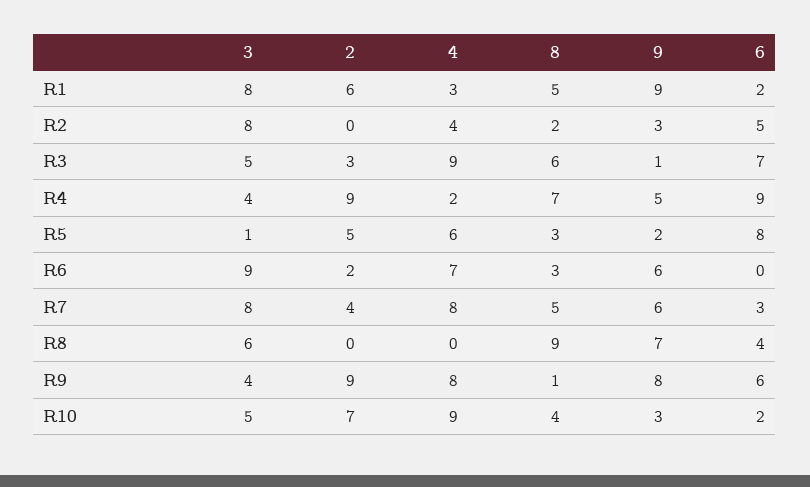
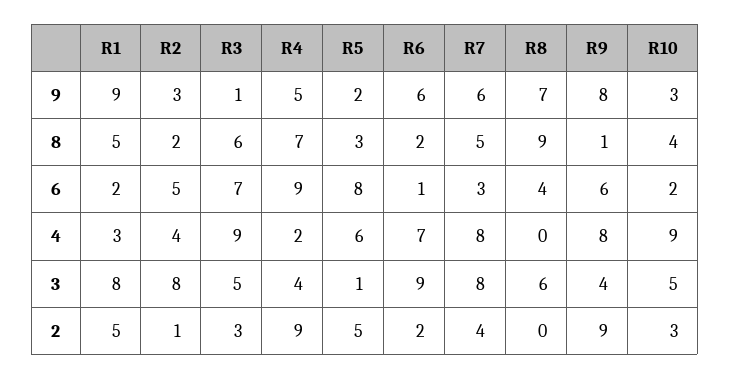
  {
    "3": {
      "R1": 8,
      "R2": 8,
      "R3": 5,
      "R4": 4,
      "R5": 1,
      "R6": 9,
      "R7": 8,
      "R8": 6,
      "R9": 4,
      "R10": 5
    },
    "2": {
-     "R1": 6,
+     "R1": 5,
-     "R2": 0,
+     "R2": 1,
      "R3": 3,
      "R4": 9,
      "R5": 5,
      "R6": 2,
      "R7": 4,
      "R8": 0,
      "R9": 9,
-     "R10": 7
+     "R10": 3
    },
    "4": {
      "R1": 3,
      "R2": 4,
      "R3": 9,
      "R4": 2,
      "R5": 6,
      "R6": 7,
      "R7": 8,
      "R8": 0,
      "R9": 8,
      "R10": 9
    },
    "8": {
      "R1": 5,
      "R2": 2,
      "R3": 6,
      "R4": 7,
      "R5": 3,
-     "R6": 3,
+     "R6": 2,
      "R7": 5,
      "R8": 9,
      "R9": 1,
      "R10": 4
    },
    "9": {
      "R1": 9,
      "R2": 3,
      "R3": 1,
      "R4": 5,
      "R5": 2,
      "R6": 6,
      "R7": 6,
      "R8": 7,
      "R9": 8,
      "R10": 3
    },
    "6": {
      "R1": 2,
      "R2": 5,
      "R3": 7,
      "R4": 9,
      "R5": 8,
-     "R6": 0,
+     "R6": 1,
      "R7": 3,
      "R8": 4,
      "R9": 6,
      "R10": 2
    }
  }

